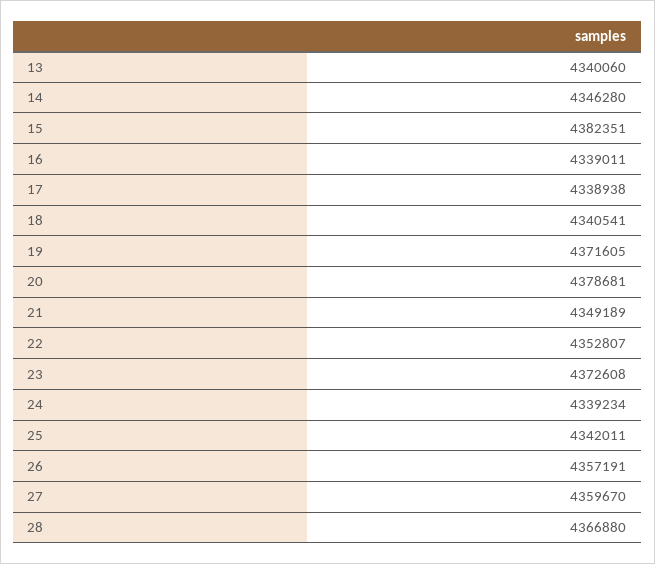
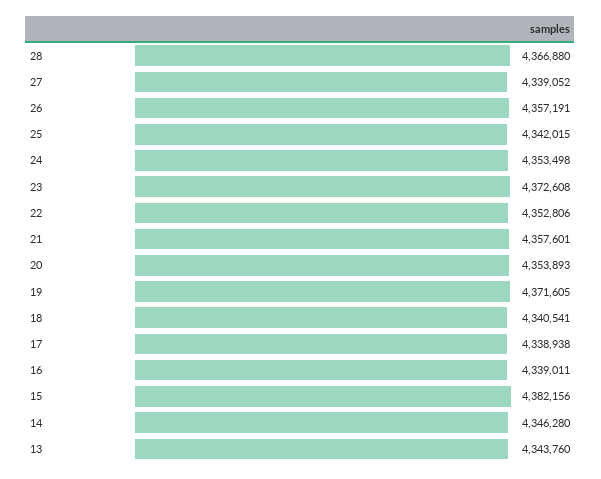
  {
-   "13": 4340060,
+   "13": 4343760,
    "14": 4346280,
-   "15": 4382351,
+   "15": 4382156,
    "16": 4339011,
    "17": 4338938,
    "18": 4340541,
    "19": 4371605,
-   "20": 4378681,
+   "20": 4353893,
-   "21": 4349189,
+   "21": 4357601,
-   "22": 4352807,
+   "22": 4352806,
    "23": 4372608,
-   "24": 4339234,
+   "24": 4353498,
-   "25": 4342011,
+   "25": 4342015,
    "26": 4357191,
-   "27": 4359670,
+   "27": 4339052,
    "28": 4366880
  }

